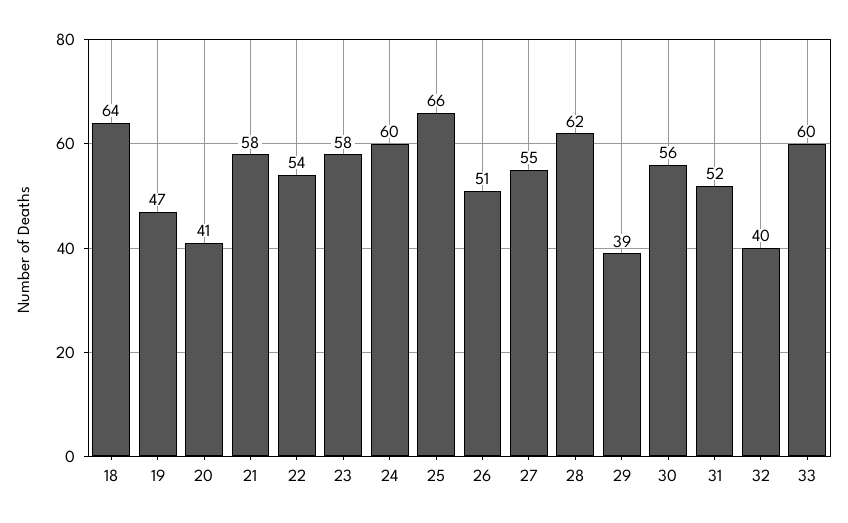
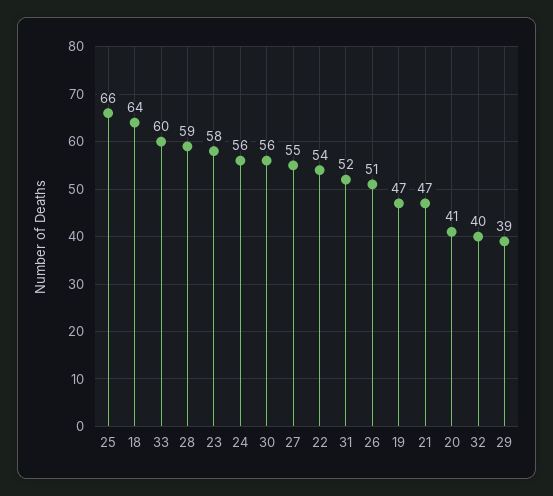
  {
    "18": 64,
    "19": 47,
    "20": 41,
-   "21": 58,
+   "21": 47,
    "22": 54,
    "23": 58,
-   "24": 60,
+   "24": 56,
    "25": 66,
    "26": 51,
    "27": 55,
-   "28": 62,
+   "28": 59,
    "29": 39,
    "30": 56,
    "31": 52,
    "32": 40,
    "33": 60
  }

